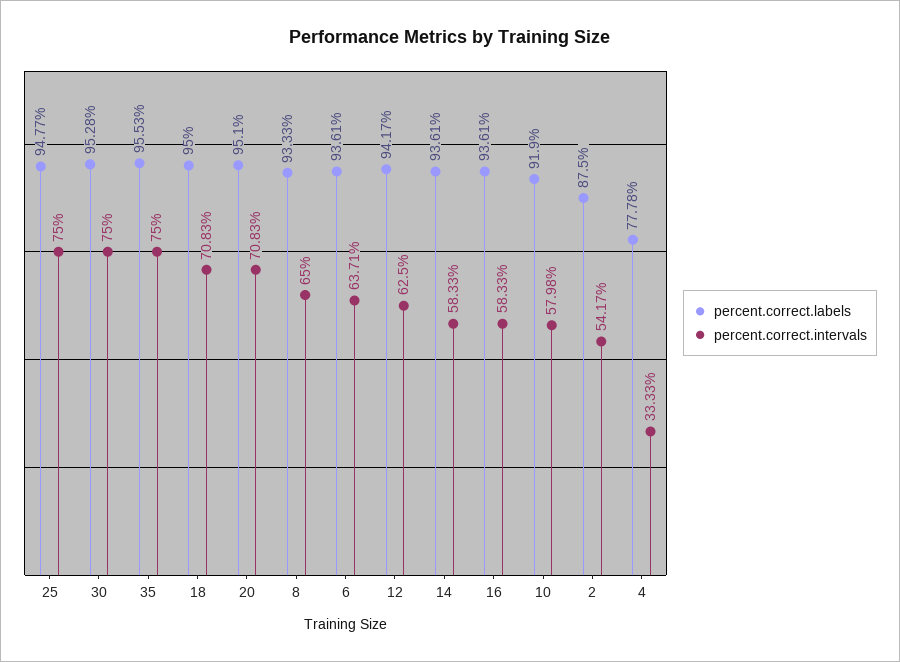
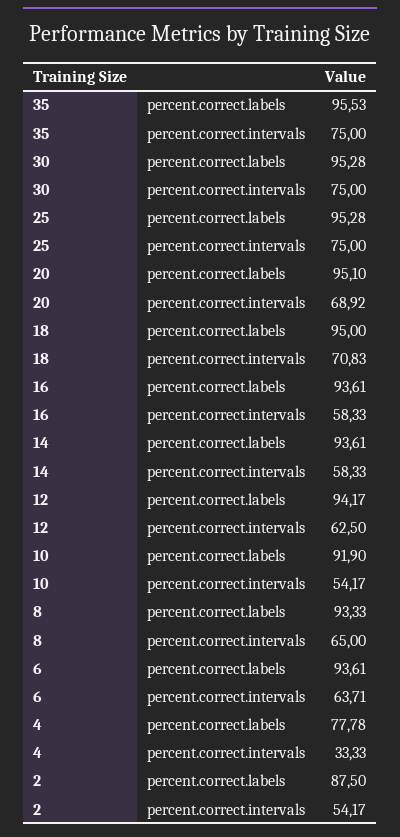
  {
    "percent.correct.labels": {
-     "25": 94.77,
+     "25": 95.28,
      "30": 95.28,
      "35": 95.53,
      "18": 95,
      "20": 95.1,
      "8": 93.33,
      "6": 93.61,
      "12": 94.17,
      "14": 93.61,
      "16": 93.61,
      "10": 91.9,
      "2": 87.5,
      "4": 77.78
    },
    "percent.correct.intervals": {
      "25": 75,
      "30": 75,
      "35": 75,
      "18": 70.83,
-     "20": 70.83,
+     "20": 68.92,
      "8": 65,
      "6": 63.71,
      "12": 62.5,
      "14": 58.33,
      "16": 58.33,
-     "10": 57.98,
+     "10": 54.17,
      "2": 54.17,
      "4": 33.33
    }
  }

